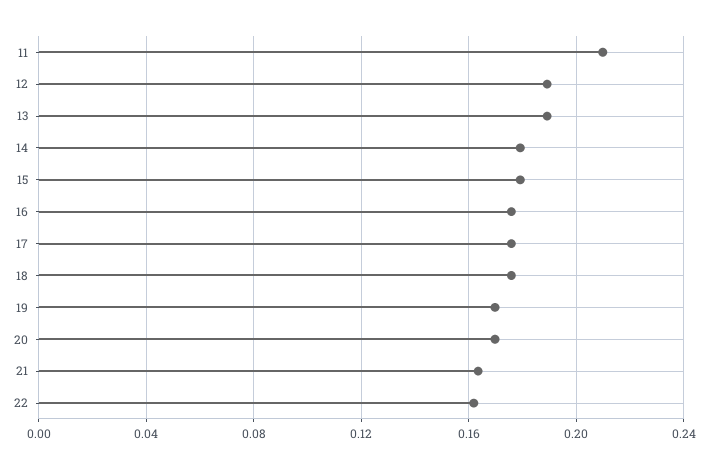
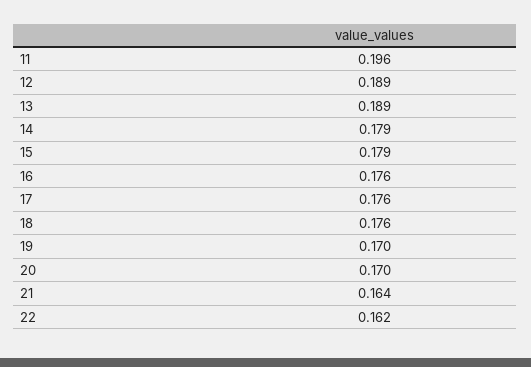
  {
-   "11": 0.21,
+   "11": 0.196,
    "12": 0.189,
    "13": 0.189,
    "14": 0.179,
    "15": 0.179,
    "16": 0.176,
    "17": 0.176,
    "18": 0.176,
    "19": 0.17,
    "20": 0.17,
    "21": 0.164,
    "22": 0.162
  }

